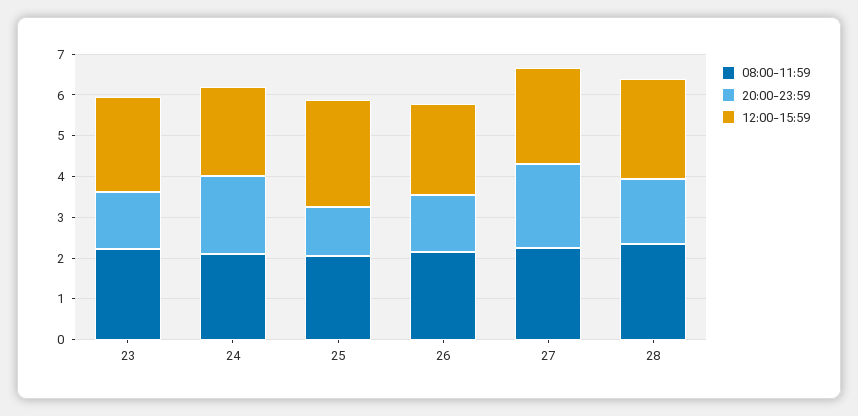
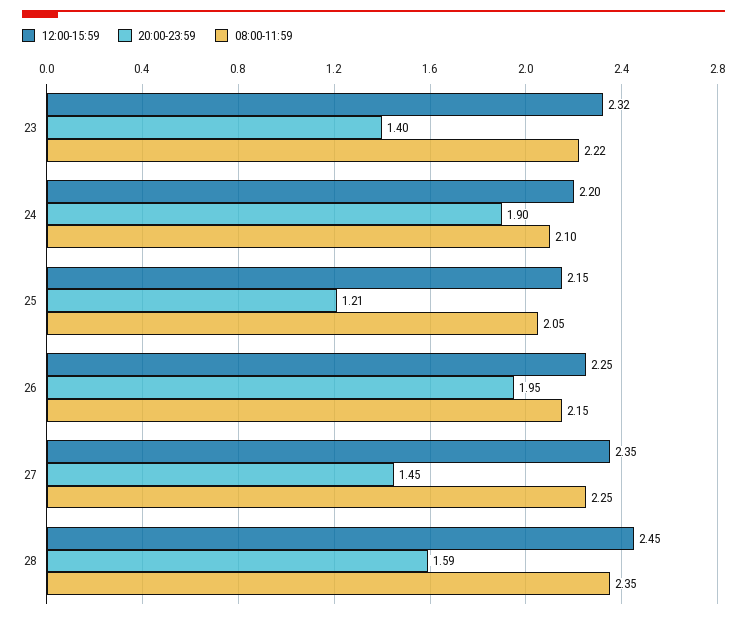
  {
    "08:00-11:59": {
      "23": 2.22,
      "24": 2.1,
      "25": 2.05,
      "26": 2.15,
      "27": 2.25,
      "28": 2.35
    },
    "20:00-23:59": {
      "23": 1.4,
      "24": 1.9,
      "25": 1.21,
-     "26": 1.4,
+     "26": 1.95,
-     "27": 2,
+     "27": 1.45,
      "28": 1.59
    },
    "12:00-15:59": {
      "23": 2.32,
      "24": 2.2,
-     "25": 2.6,
+     "25": 2.15,
      "26": 2.25,
      "27": 2.35,
      "28": 2.45
    }
  }

